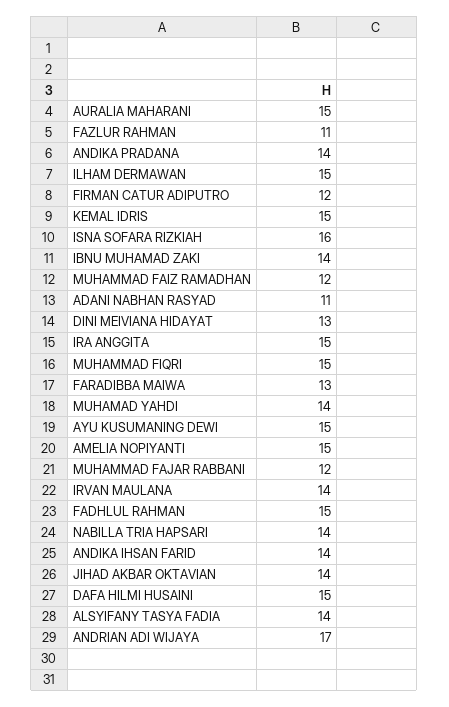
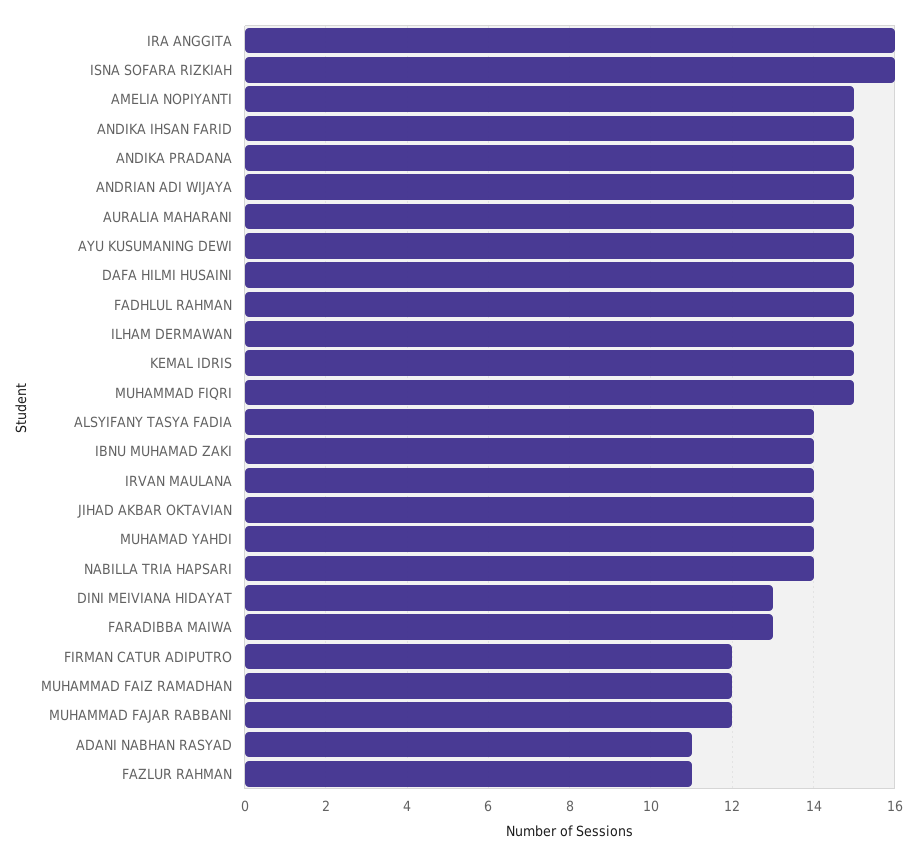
  {
    "AURALIA MAHARANI": 15,
    "FAZLUR RAHMAN": 11,
-   "ANDIKA PRADANA": 14,
+   "ANDIKA PRADANA": 15,
    "ILHAM DERMAWAN": 15,
    "FIRMAN CATUR ADIPUTRO": 12,
    "KEMAL IDRIS": 15,
    "ISNA SOFARA RIZKIAH": 16,
    "IBNU MUHAMAD ZAKI": 14,
    "MUHAMMAD FAIZ RAMADHAN": 12,
    "ADANI NABHAN RASYAD": 11,
    "DINI MEIVIANA HIDAYAT": 13,
-   "IRA ANGGITA": 15,
+   "IRA ANGGITA": 16,
    "MUHAMMAD FIQRI": 15,
    "FARADIBBA MAIWA": 13,
    "MUHAMAD YAHDI": 14,
    "AYU KUSUMANING DEWI": 15,
    "AMELIA NOPIYANTI": 15,
    "MUHAMMAD FAJAR RABBANI": 12,
    "IRVAN MAULANA": 14,
    "FADHLUL RAHMAN": 15,
    "NABILLA TRIA HAPSARI": 14,
-   "ANDIKA IHSAN FARID": 14,
+   "ANDIKA IHSAN FARID": 15,
    "JIHAD AKBAR OKTAVIAN": 14,
    "DAFA HILMI HUSAINI": 15,
    "ALSYIFANY TASYA FADIA": 14,
-   "ANDRIAN ADI WIJAYA": 17
+   "ANDRIAN ADI WIJAYA": 15
  }

